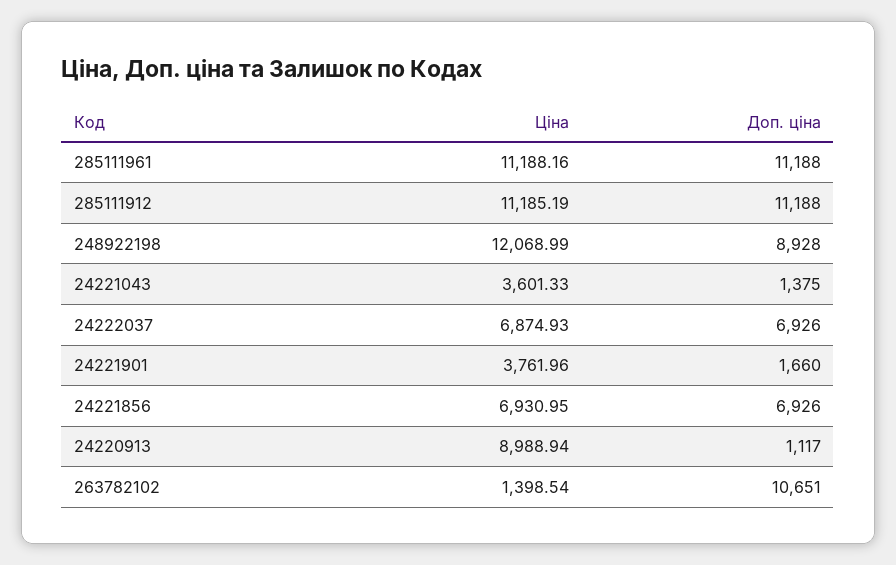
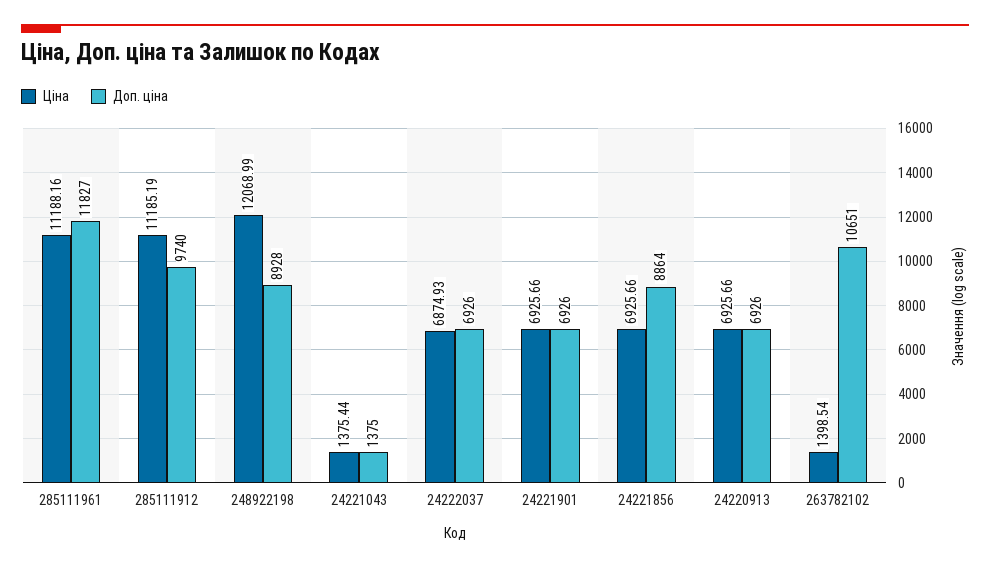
  {
    "Ціна": {
      "285111961": 11188.16,
      "285111912": 11185.19,
      "248922198": 12068.99,
-     "24221043": 3601.33,
+     "24221043": 1375.44,
      "24222037": 6874.93,
-     "24221901": 3761.96,
+     "24221901": 6925.66,
-     "24221856": 6930.95,
+     "24221856": 6925.66,
-     "24220913": 8988.94,
+     "24220913": 6925.66,
      "263782102": 1398.54
    },
    "Доп. ціна": {
-     "285111961": 11188,
+     "285111961": 11827,
-     "285111912": 11188,
+     "285111912": 9740,
      "248922198": 8928,
      "24221043": 1375,
      "24222037": 6926,
-     "24221901": 1660,
+     "24221901": 6926,
-     "24221856": 6926,
+     "24221856": 8864,
-     "24220913": 1117,
+     "24220913": 6926,
      "263782102": 10651
    }
  }

